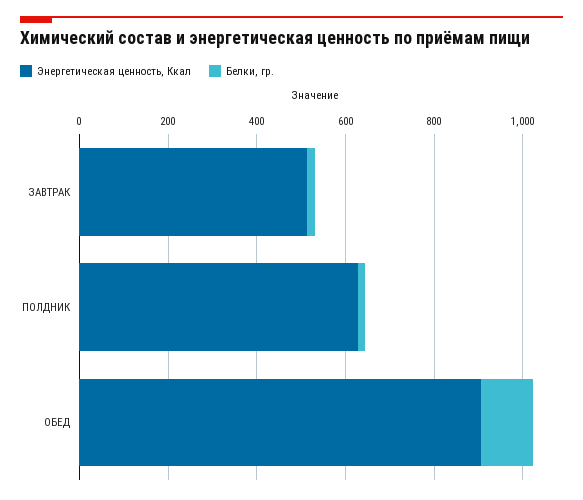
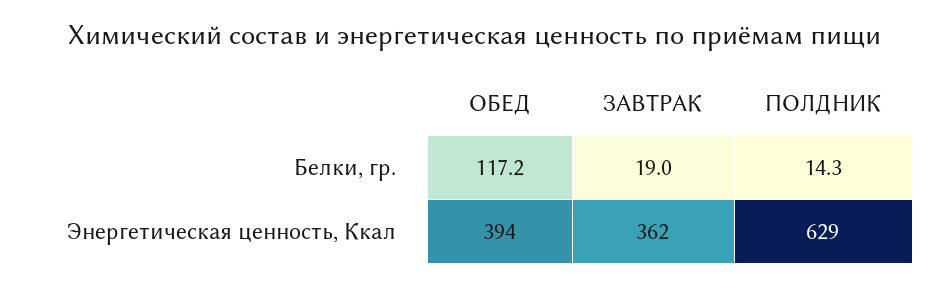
  {
    "Энергетическая ценность, Ккал": {
-     "ЗАВТРАК": 500,
+     "ЗАВТРАК": 362,
      "ПОЛДНИК": 629,
-     "ОБЕД": 900
+     "ОБЕД": 394
    },
    "Белки, гр.": {
      "ЗАВТРАК": 19,
      "ПОЛДНИК": 14.3,
      "ОБЕД": 117.2
    }
  }

